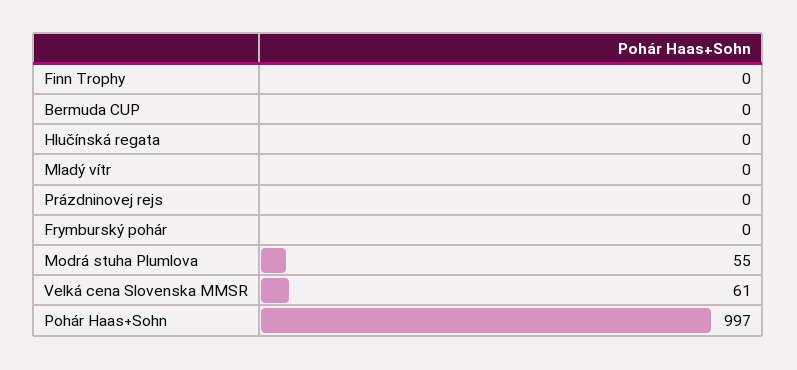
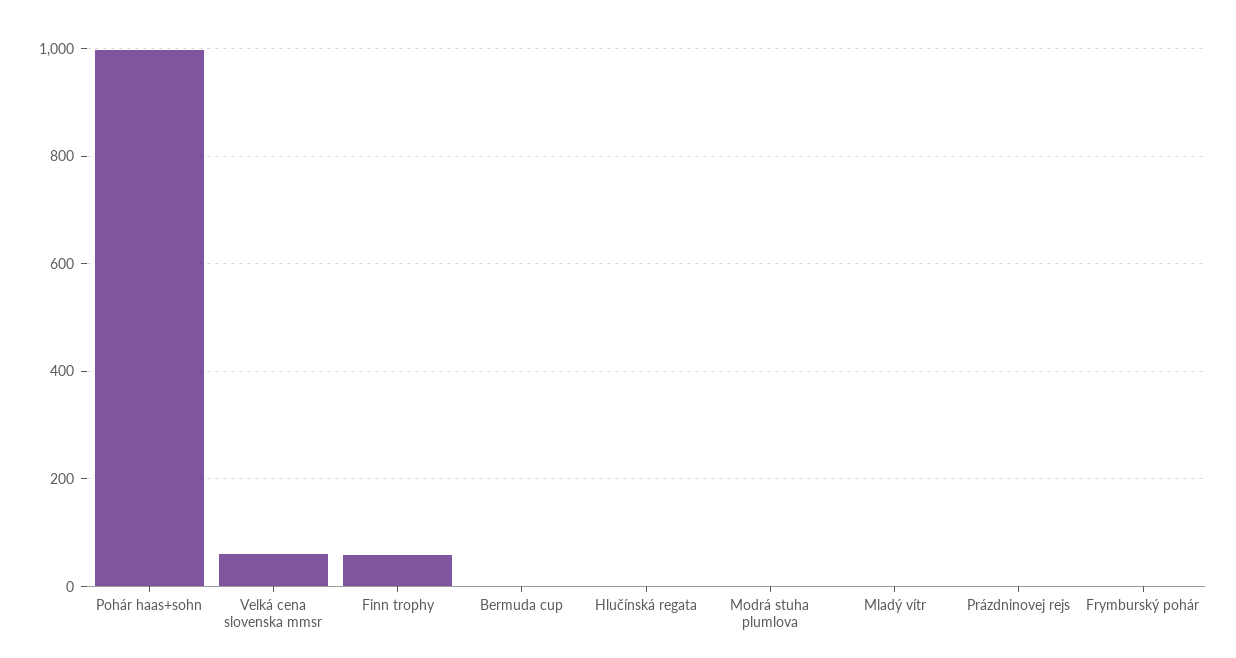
  {
-   "Finn Trophy": 0,
+   "Finn Trophy": 60,
    "Bermuda CUP": 0,
    "Hlučínská regata": 0,
    "Mladý vítr": 0,
    "Prázdninovej rejs": 0,
    "Frymburský pohár": 0,
-   "Modrá stuha Plumlova": 55,
+   "Modrá stuha Plumlova": 0,
    "Velká cena Slovenska MMSR": 61,
    "Pohár Haas+Sohn": 997
  }

